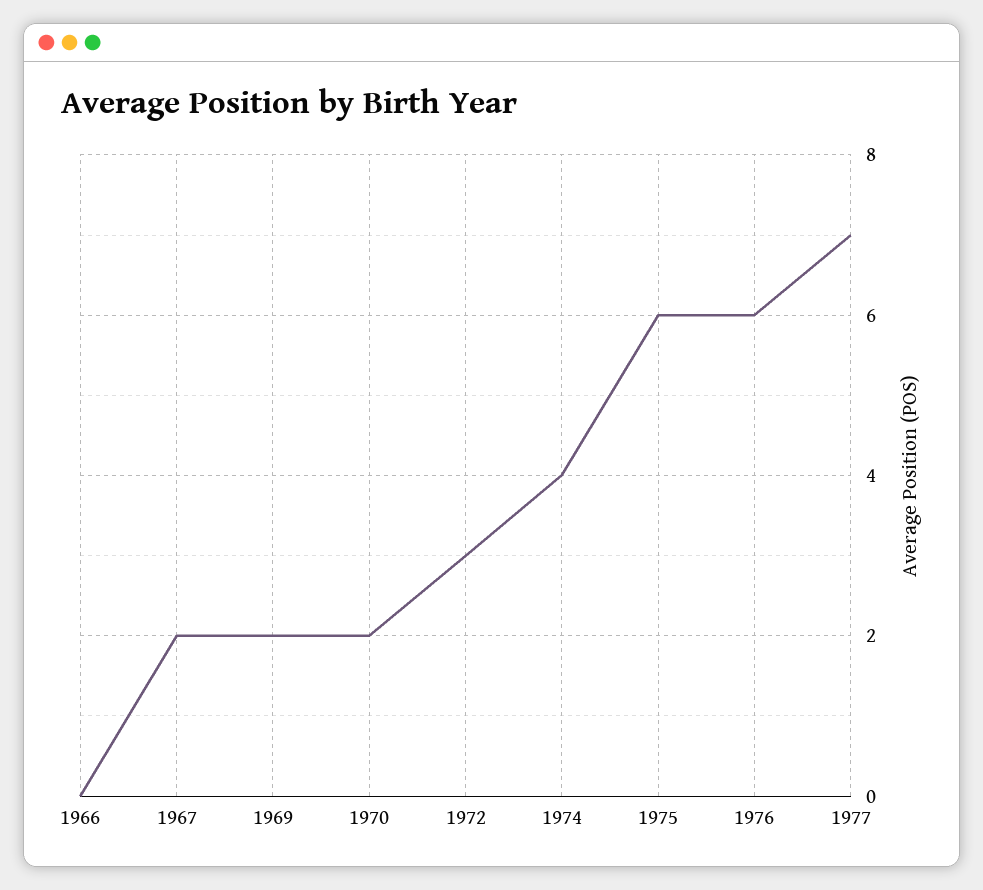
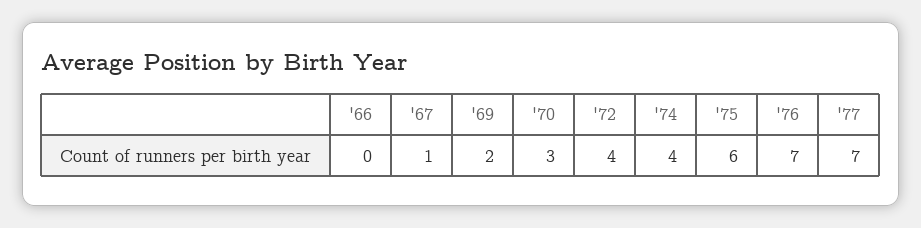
  {
    "1966": 0,
-   "1967": 2,
+   "1967": 1,
    "1969": 2,
-   "1970": 2,
+   "1970": 3,
-   "1972": 3,
+   "1972": 4,
    "1974": 4,
    "1975": 6,
-   "1976": 6,
+   "1976": 7,
    "1977": 7
  }

